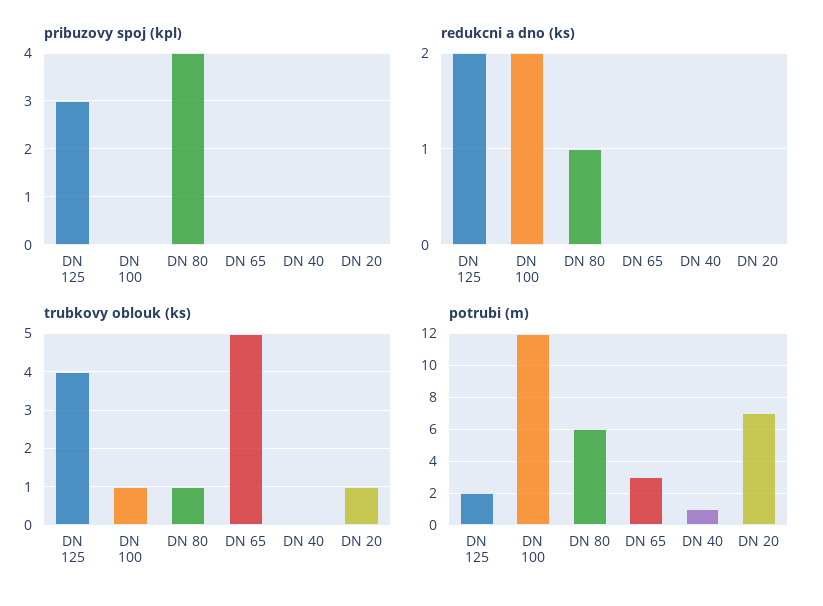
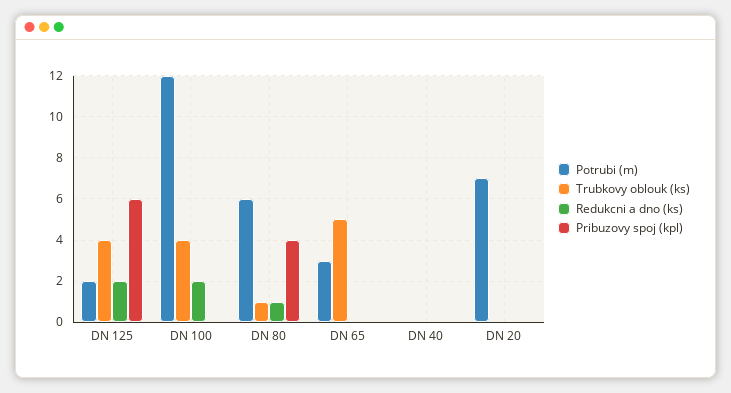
  {
    "pribuzovy spoj (kpl)": {
-     "DN 125": 3,
+     "DN 125": 6,
      "DN 100": 0,
      "DN 80": 4,
      "DN 65": 0,
      "DN 40": 0,
      "DN 20": 0
    },
    "redukcni a dno (ks)": {
      "DN 125": 2,
      "DN 100": 2,
      "DN 80": 1,
      "DN 65": 0,
      "DN 40": 0,
      "DN 20": 0
    },
    "trubkovy oblouk (ks)": {
      "DN 125": 4,
-     "DN 100": 1,
+     "DN 100": 4,
      "DN 80": 1,
      "DN 65": 5,
      "DN 40": 0,
-     "DN 20": 1
+     "DN 20": 0
    },
    "potrubi (m)": {
      "DN 125": 2,
      "DN 100": 12,
      "DN 80": 6,
      "DN 65": 3,
-     "DN 40": 1,
+     "DN 40": 0,
      "DN 20": 7
    }
  }

